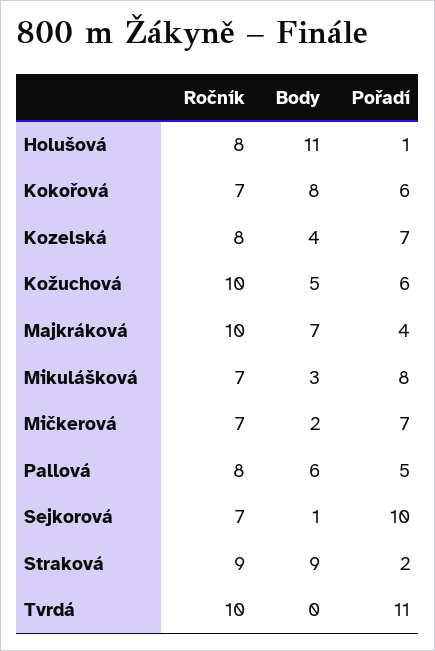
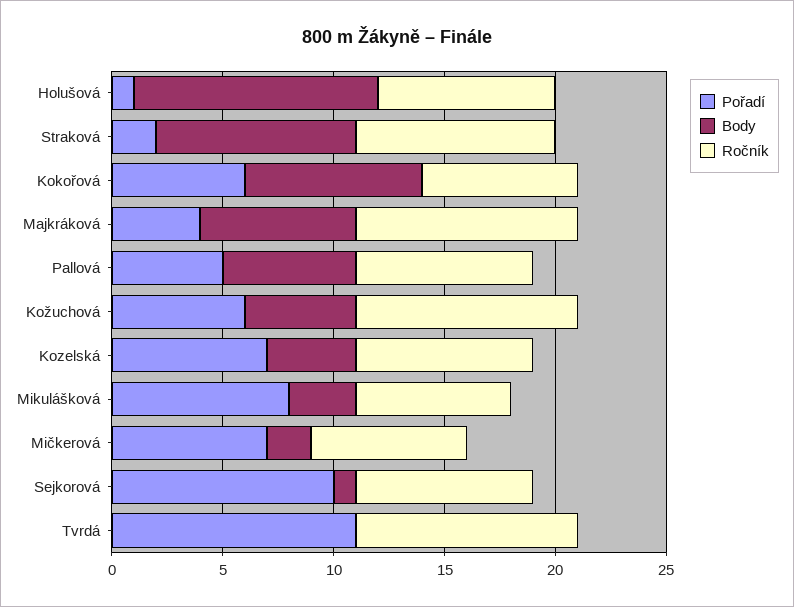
  {
    "Ročník": {
      "Holušová": 8,
      "Kokořová": 7,
      "Kozelská": 8,
      "Kožuchová": 10,
      "Majkráková": 10,
      "Mikulášková": 7,
      "Mičkerová": 7,
      "Pallová": 8,
-     "Sejkorová": 7,
+     "Sejkorová": 8,
      "Straková": 9,
      "Tvrdá": 10
    },
    "Body": {
      "Holušová": 11,
      "Kokořová": 8,
      "Kozelská": 4,
      "Kožuchová": 5,
      "Majkráková": 7,
      "Mikulášková": 3,
      "Mičkerová": 2,
      "Pallová": 6,
      "Sejkorová": 1,
      "Straková": 9,
      "Tvrdá": 0
    },
    "Pořadí": {
      "Holušová": 1,
      "Kokořová": 6,
      "Kozelská": 7,
      "Kožuchová": 6,
      "Majkráková": 4,
      "Mikulášková": 8,
      "Mičkerová": 7,
      "Pallová": 5,
      "Sejkorová": 10,
      "Straková": 2,
      "Tvrdá": 11
    }
  }

